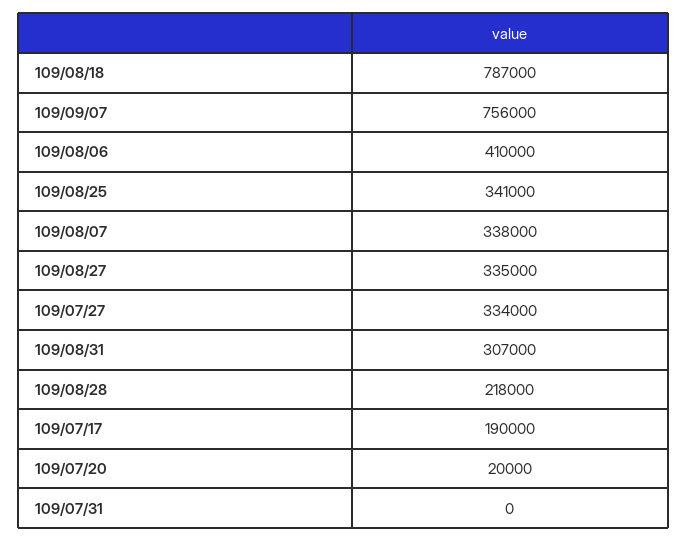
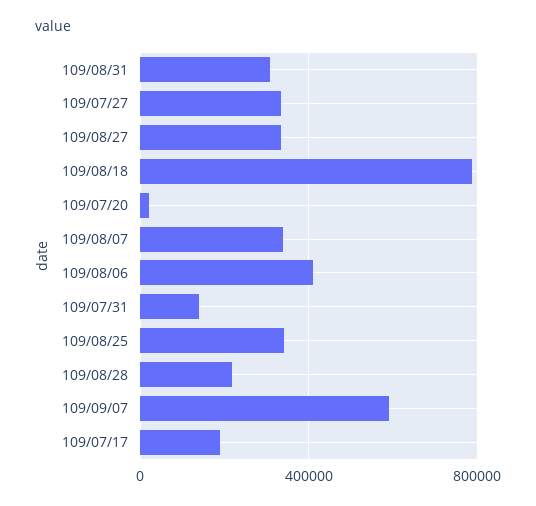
  {
    "109/08/18": 787000,
-   "109/09/07": 756000,
+   "109/09/07": 600000,
    "109/08/06": 410000,
    "109/08/25": 341000,
    "109/08/07": 338000,
    "109/08/27": 335000,
    "109/07/27": 334000,
    "109/08/31": 307000,
    "109/08/28": 218000,
    "109/07/17": 190000,
    "109/07/20": 20000,
-   "109/07/31": 0
+   "109/07/31": 150000
  }

